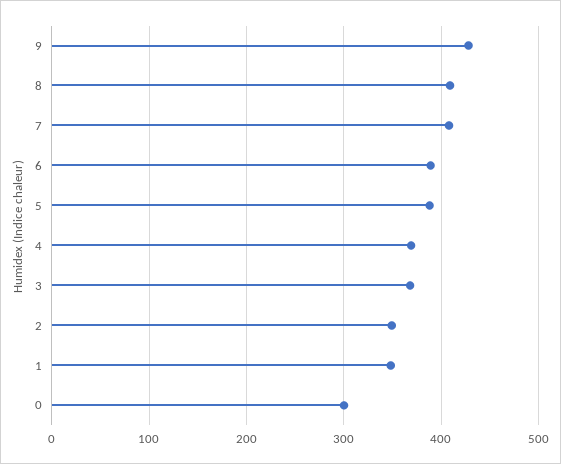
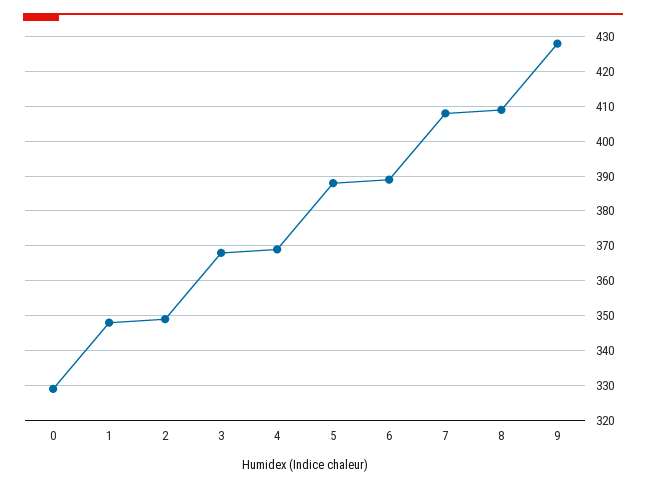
  {
    "9": 430,
    "8": 410,
    "7": 410,
    "6": 390,
    "5": 390,
    "4": 370,
    "3": 370,
    "2": 350,
    "1": 350,
-   "0": 300
+   "0": 330
  }

